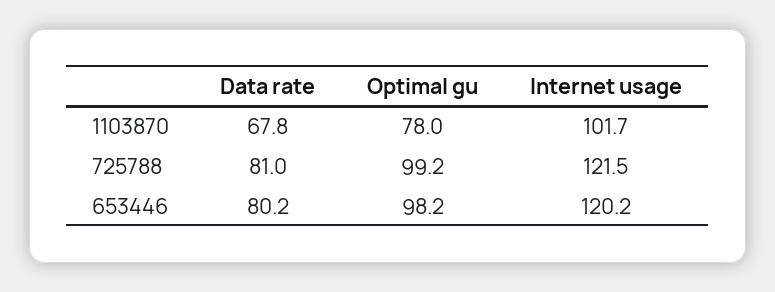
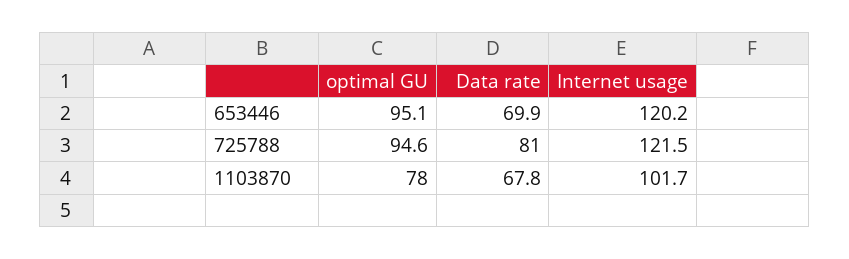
  {
    "Data rate": {
      "1103870": 67.8,
      "725788": 81,
-     "653446": 80.2
+     "653446": 69.9
    },
    "Optimal gu": {
      "1103870": 78,
-     "725788": 99.2,
+     "725788": 94.6,
-     "653446": 98.2
+     "653446": 95.1
    },
    "Internet usage": {
      "1103870": 101.7,
      "725788": 121.5,
      "653446": 120.2
    }
  }

